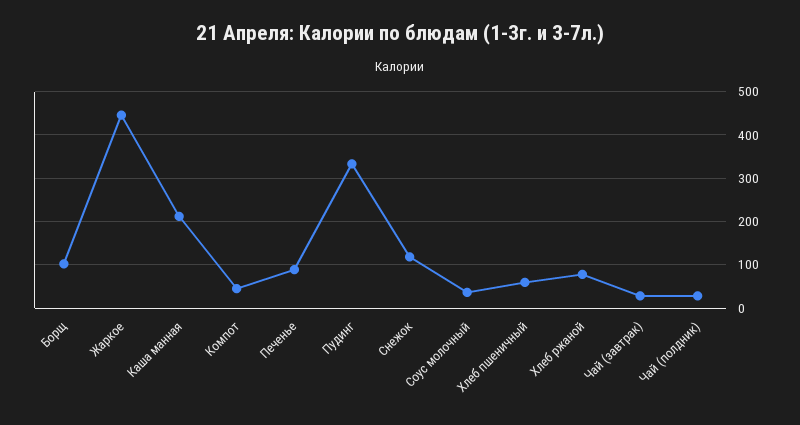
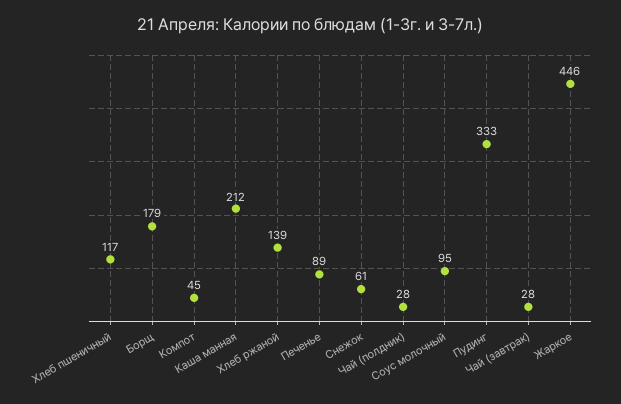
  {
-   "Борщ": 100,
+   "Борщ": 179,
    "Жаркое": 446,
    "Каша манная": 212,
    "Компот": 45,
    "Печенье": 89,
    "Пудинг": 333,
-   "Снежок": 120,
+   "Снежок": 61,
-   "Соус молочный": 40,
+   "Соус молочный": 95,
-   "Хлеб пшеничный": 60,
+   "Хлеб пшеничный": 117,
-   "Хлеб ржаной": 80,
+   "Хлеб ржаной": 139,
    "Чай (завтрак)": 28,
    "Чай (полдник)": 28
  }

